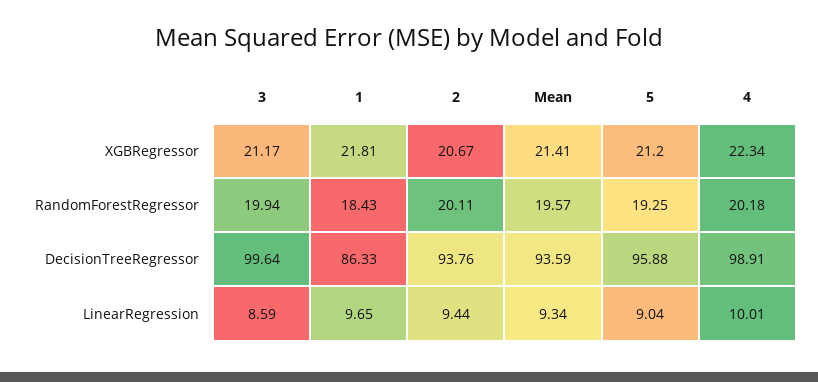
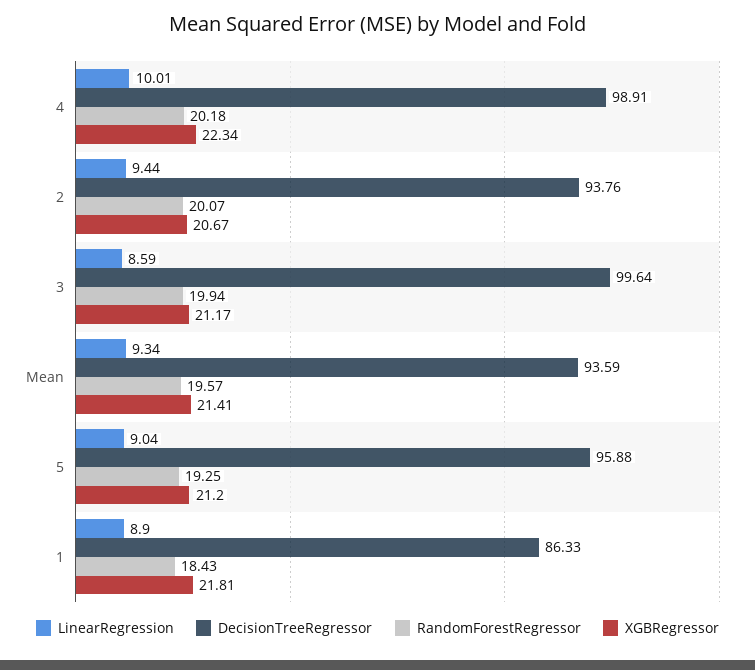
  {
    "XGBRegressor": {
      "3": 21.17,
      "1": 21.81,
      "2": 20.67,
      "Mean": 21.41,
      "5": 21.2,
      "4": 22.34
    },
    "RandomForestRegressor": {
      "3": 19.94,
      "1": 18.43,
-     "2": 20.11,
+     "2": 20.07,
      "Mean": 19.57,
      "5": 19.25,
      "4": 20.18
    },
    "DecisionTreeRegressor": {
      "3": 99.64,
      "1": 86.33,
      "2": 93.76,
      "Mean": 93.59,
      "5": 95.88,
      "4": 98.91
    },
    "LinearRegression": {
      "3": 8.59,
-     "1": 9.65,
+     "1": 8.9,
      "2": 9.44,
      "Mean": 9.34,
      "5": 9.04,
      "4": 10.01
    }
  }

